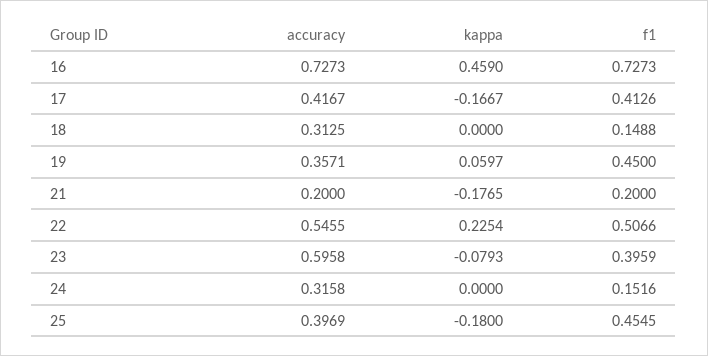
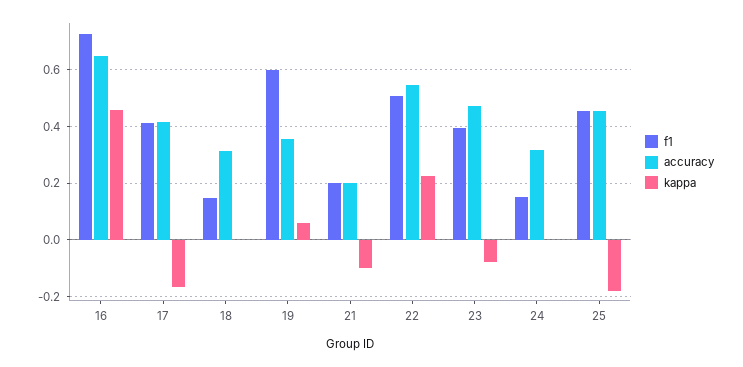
  {
    "accuracy": {
-     "16": 0.7273,
+     "16": 0.65,
      "17": 0.4167,
      "18": 0.3125,
      "19": 0.3571,
      "21": 0.2,
      "22": 0.5455,
-     "23": 0.5958,
+     "23": 0.475,
      "24": 0.3158,
-     "25": 0.3969
+     "25": 0.45
    },
    "kappa": {
      "16": 0.459,
      "17": -0.1667,
      "18": 0,
      "19": 0.0597,
-     "21": -0.1765,
+     "21": -0.1,
      "22": 0.2254,
      "23": -0.0793,
      "24": 0,
      "25": -0.18
    },
    "f1": {
      "16": 0.7273,
      "17": 0.4126,
      "18": 0.1488,
-     "19": 0.45,
+     "19": 0.6,
      "21": 0.2,
      "22": 0.5066,
      "23": 0.3959,
      "24": 0.1516,
      "25": 0.4545
    }
  }

